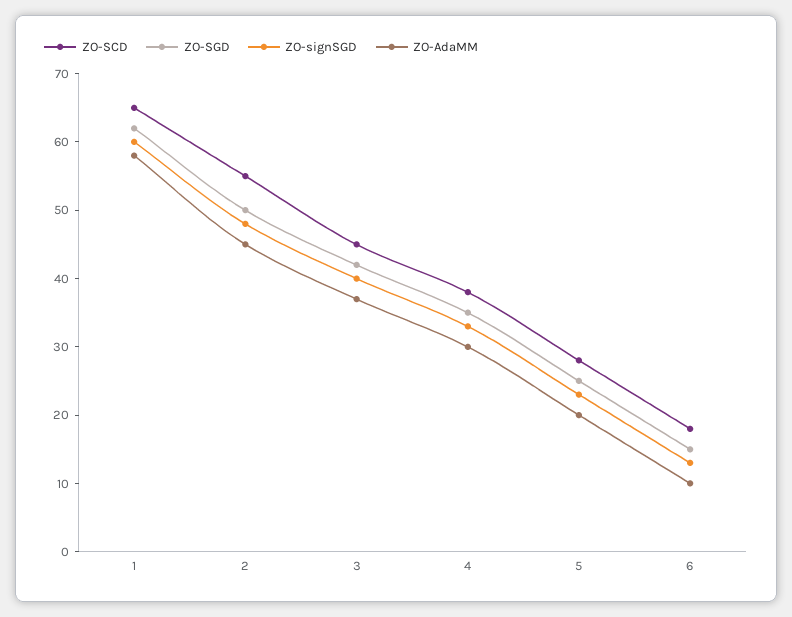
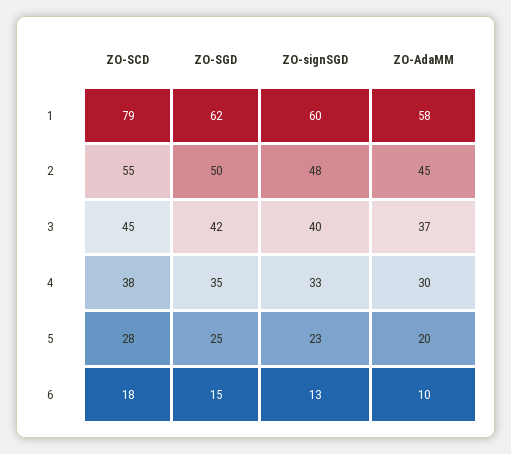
  {
    "ZO-SCD": {
-     "1": 65,
+     "1": 79,
      "2": 55,
      "3": 45,
      "4": 38,
      "5": 28,
      "6": 18
    },
    "ZO-SGD": {
      "1": 62,
      "2": 50,
      "3": 42,
      "4": 35,
      "5": 25,
      "6": 15
    },
    "ZO-signSGD": {
      "1": 60,
      "2": 48,
      "3": 40,
      "4": 33,
      "5": 23,
      "6": 13
    },
    "ZO-AdaMM": {
      "1": 58,
      "2": 45,
      "3": 37,
      "4": 30,
      "5": 20,
      "6": 10
    }
  }

